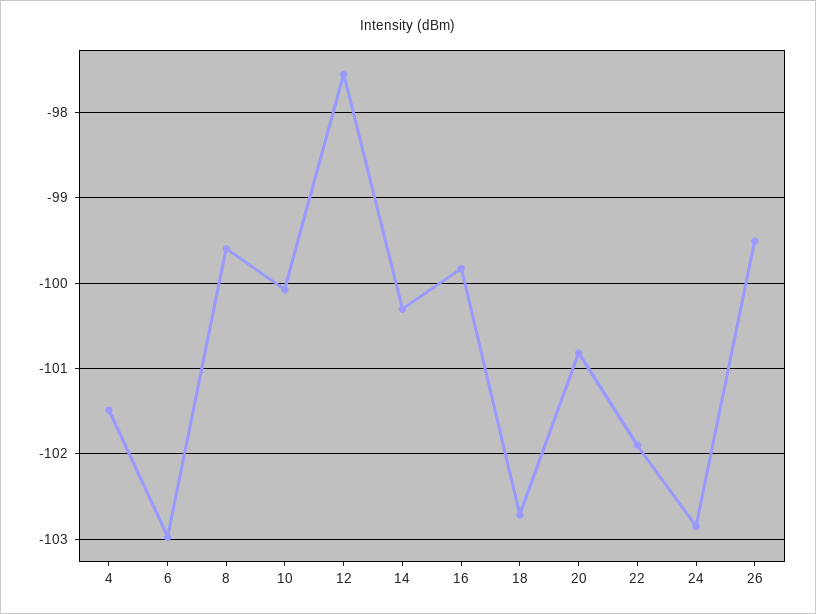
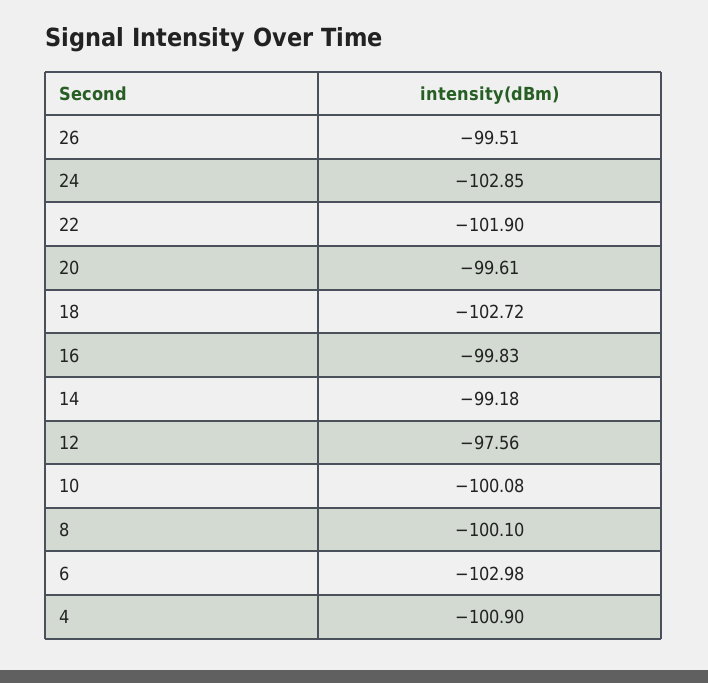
  {
-   "4": -101.5,
+   "4": -100.9,
    "6": -102.98,
-   "8": -99.6,
+   "8": -100.1,
    "10": -100.08,
    "12": -97.56,
-   "14": -100.3,
+   "14": -99.18,
    "16": -99.83,
    "18": -102.72,
-   "20": -100.8,
+   "20": -99.61,
    "22": -101.9,
    "24": -102.85,
    "26": -99.51
  }

